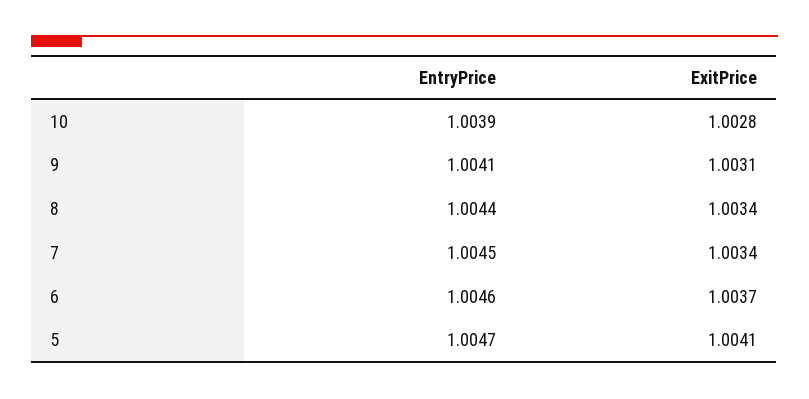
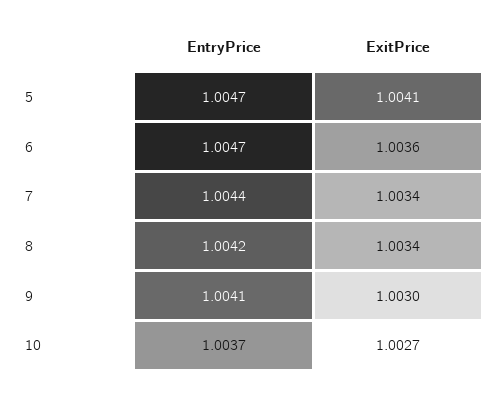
  {
    "EntryPrice": {
-     "10": 1.0039,
+     "10": 1.0037,
      "9": 1.0041,
-     "8": 1.0044,
+     "8": 1.0042,
-     "7": 1.0045,
+     "7": 1.0044,
-     "6": 1.0046,
+     "6": 1.0047,
      "5": 1.0047
    },
    "ExitPrice": {
-     "10": 1.0028,
+     "10": 1.0027,
-     "9": 1.0031,
+     "9": 1.003,
      "8": 1.0034,
      "7": 1.0034,
-     "6": 1.0037,
+     "6": 1.0036,
      "5": 1.0041
    }
  }

